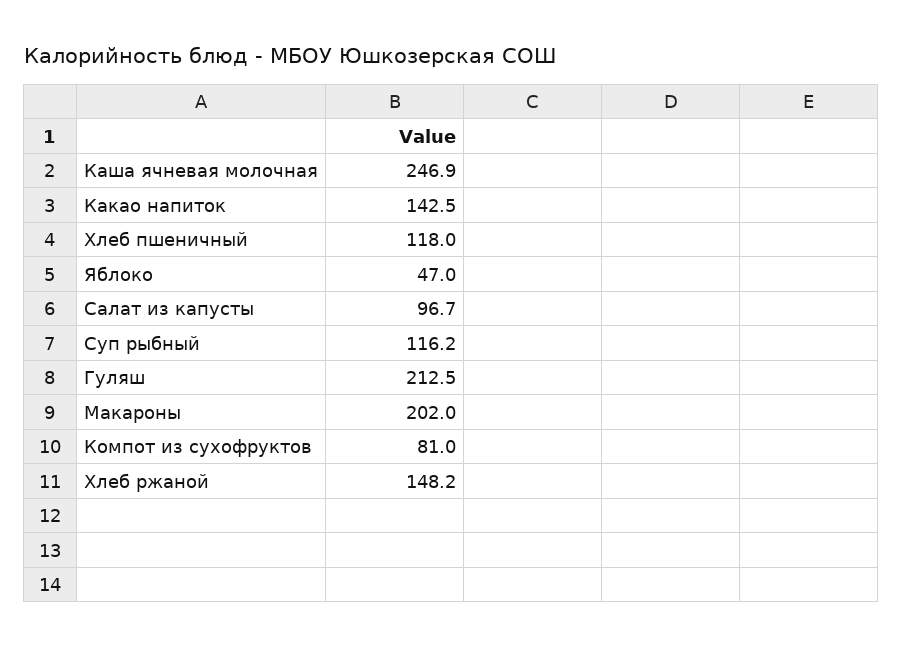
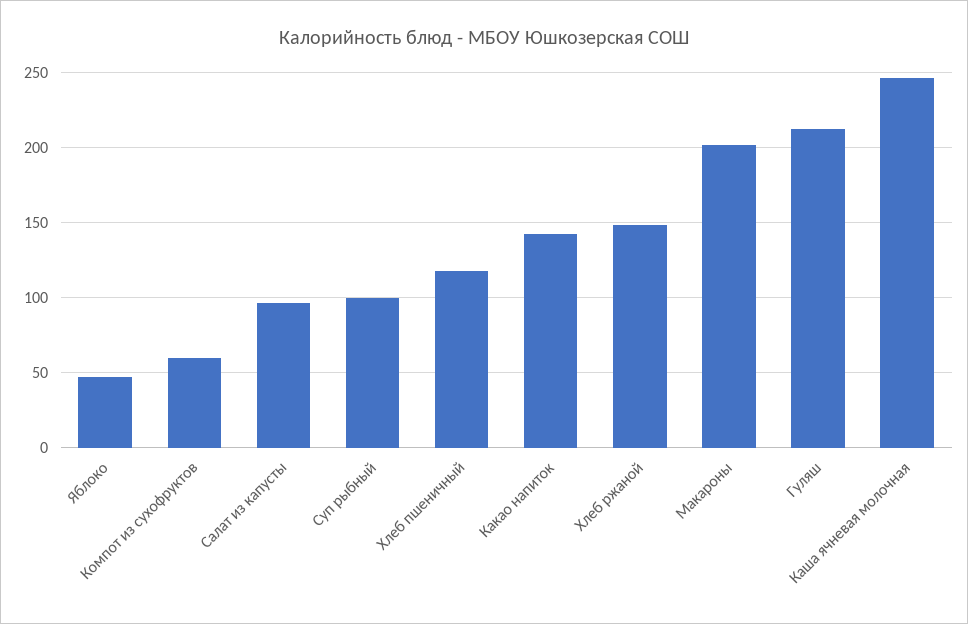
  {
    "Каша ячневая молочная": 246.9,
    "Какао напиток": 142.5,
    "Хлеб пшеничный": 118,
    "Яблоко": 47,
    "Салат из капусты": 96.7,
-   "Суп рыбный": 116.2,
+   "Суп рыбный": 100,
    "Гуляш": 212.5,
    "Макароны": 202,
-   "Компот из сухофруктов": 81,
+   "Компот из сухофруктов": 60,
    "Хлеб ржаной": 148.2
  }

